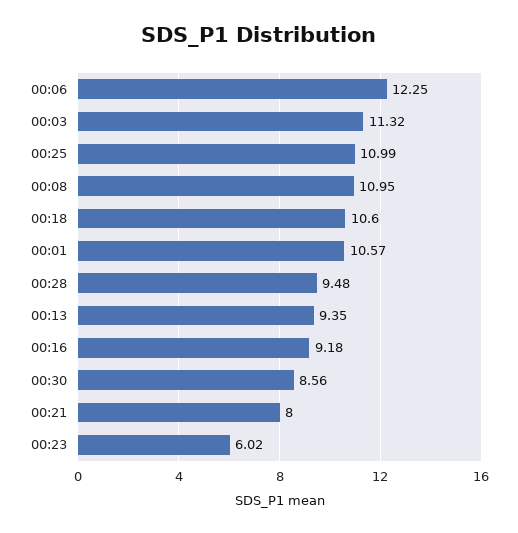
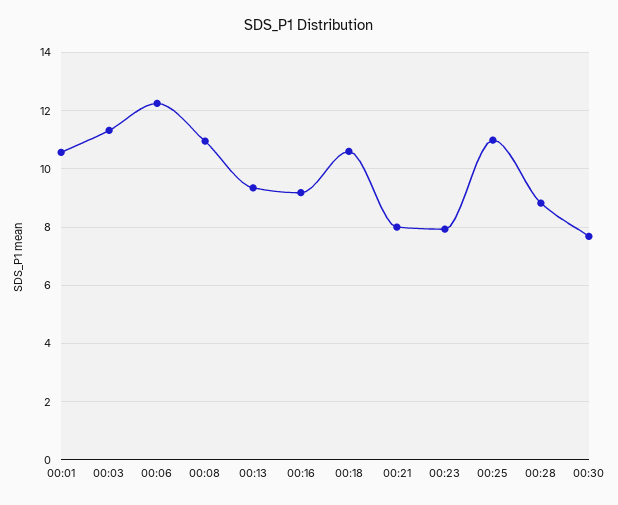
  {
    "00:06": 12.25,
    "00:03": 11.32,
    "00:25": 10.99,
    "00:08": 10.95,
    "00:18": 10.6,
    "00:01": 10.57,
-   "00:28": 9.48,
+   "00:28": 8.75,
    "00:13": 9.35,
    "00:16": 9.18,
-   "00:30": 8.56,
+   "00:30": 7.75,
    "00:21": 8,
-   "00:23": 6.02
+   "00:23": 8
  }

